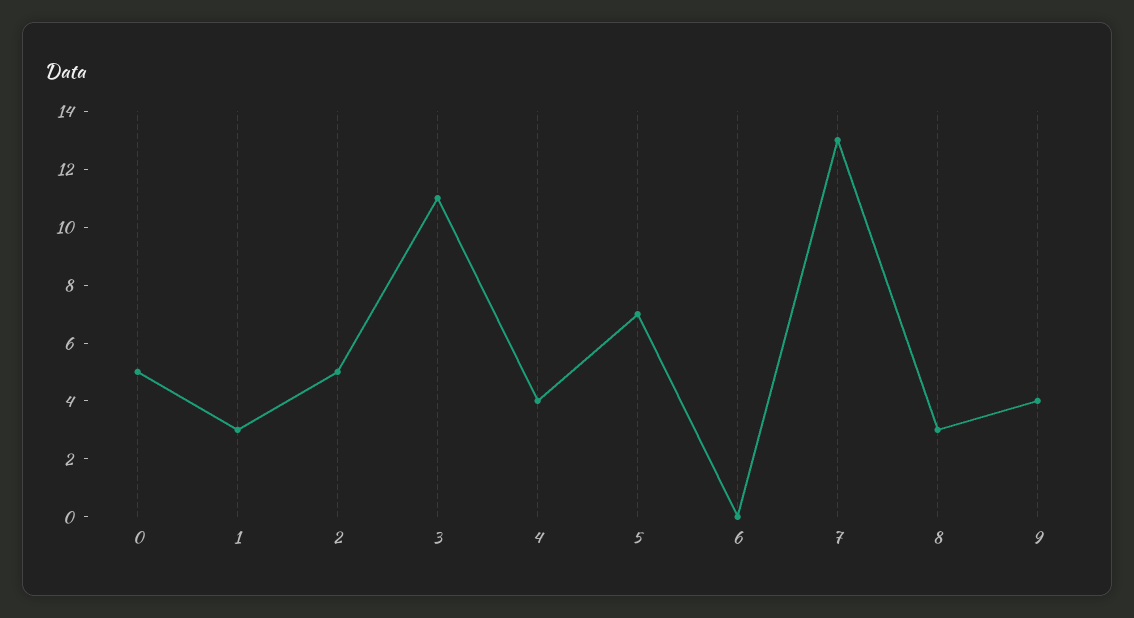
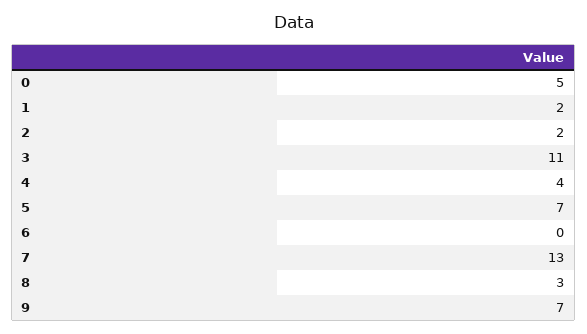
  {
    "0": 5,
-   "1": 3,
+   "1": 2,
-   "2": 5,
+   "2": 2,
    "3": 11,
    "4": 4,
    "5": 7,
    "6": 0,
    "7": 13,
    "8": 3,
-   "9": 4
+   "9": 7
  }

